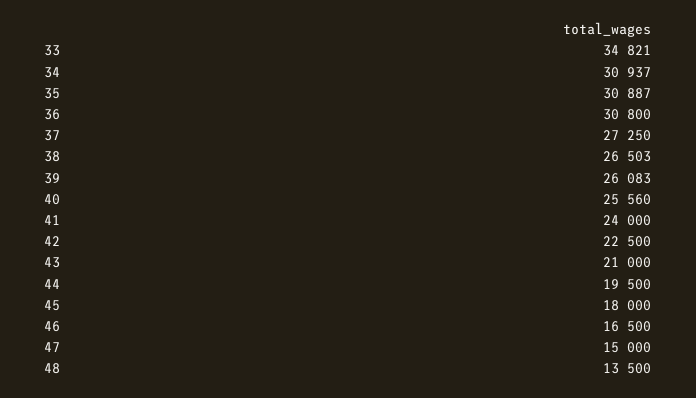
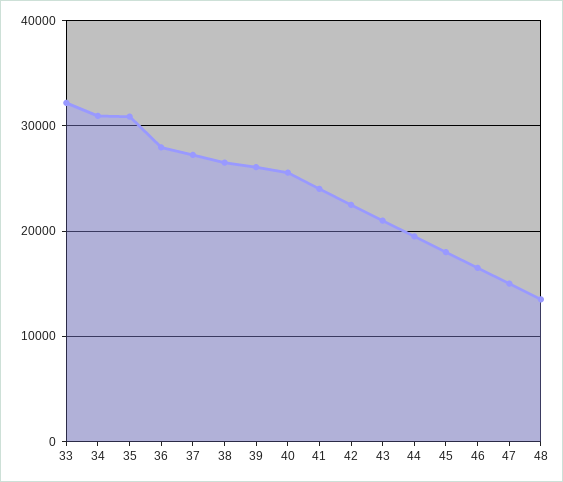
  {
-   "33": 34821,
+   "33": 32000,
    "34": 30937,
    "35": 30887,
-   "36": 30800,
+   "36": 28000,
    "37": 27250,
    "38": 26503,
    "39": 26083,
    "40": 25560,
    "41": 24000,
    "42": 22500,
    "43": 21000,
    "44": 19500,
    "45": 18000,
    "46": 16500,
    "47": 15000,
    "48": 13500
  }

